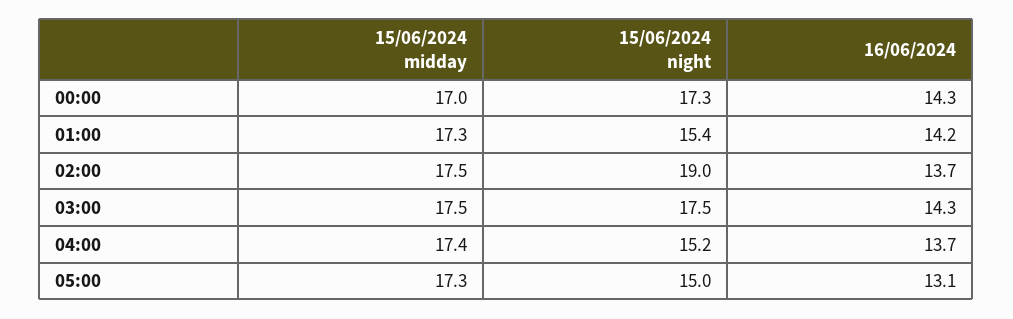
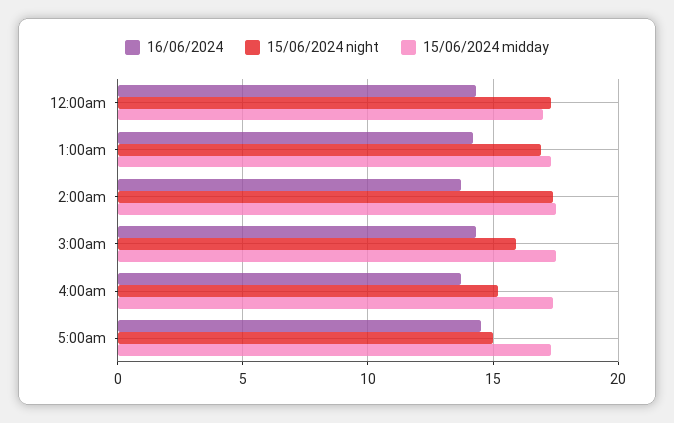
  {
    "15/06/2024 midday": {
      "00:00": 17,
      "01:00": 17.3,
      "02:00": 17.5,
      "03:00": 17.5,
      "04:00": 17.4,
      "05:00": 17.3
    },
    "15/06/2024 night": {
      "00:00": 17.3,
-     "01:00": 15.4,
+     "01:00": 17,
-     "02:00": 19,
+     "02:00": 17.5,
-     "03:00": 17.5,
+     "03:00": 16,
      "04:00": 15.2,
      "05:00": 15
    },
    "16/06/2024": {
      "00:00": 14.3,
      "01:00": 14.2,
      "02:00": 13.7,
      "03:00": 14.3,
      "04:00": 13.7,
-     "05:00": 13.1
+     "05:00": 14.5
    }
  }

